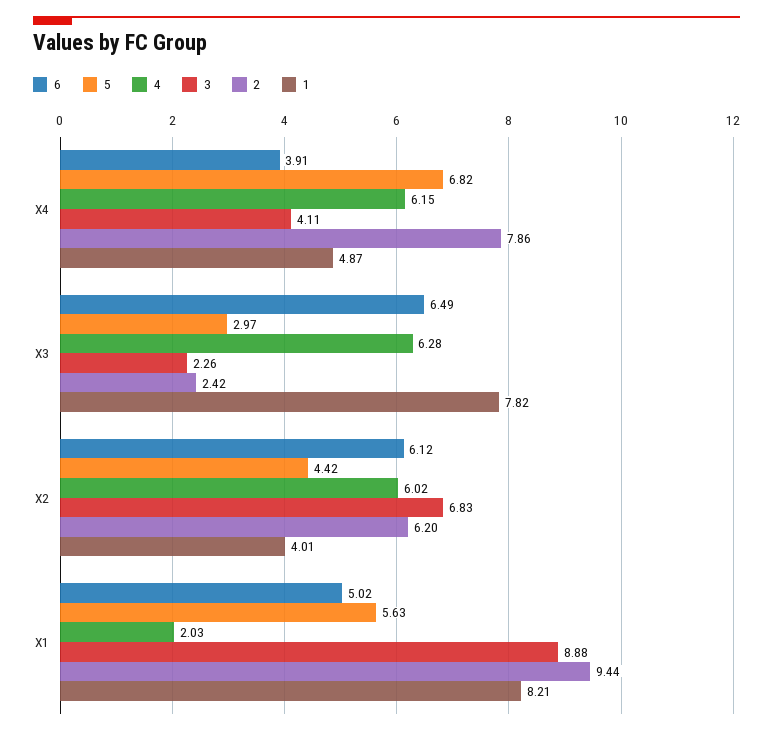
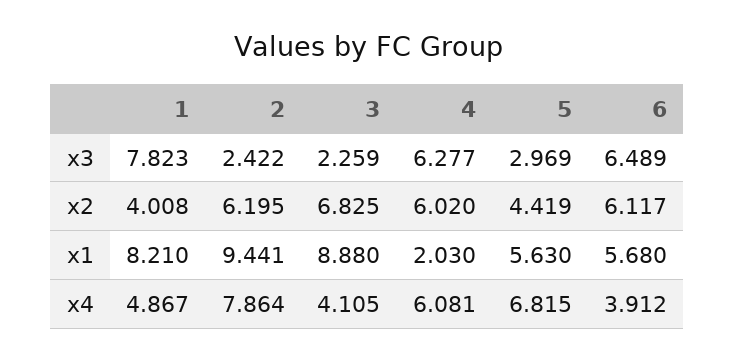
  {
    "6": {
      "X4": 3.912,
      "X3": 6.489,
      "X2": 6.117,
-     "X1": 5.02
+     "X1": 5.68
    },
    "5": {
      "X4": 6.815,
      "X3": 2.969,
      "X2": 4.419,
      "X1": 5.63
    },
    "4": {
-     "X4": 6.15,
+     "X4": 6.081,
      "X3": 6.277,
      "X2": 6.02,
      "X1": 2.03
    },
    "3": {
      "X4": 4.105,
      "X3": 2.259,
      "X2": 6.825,
      "X1": 8.88
    },
    "2": {
      "X4": 7.864,
      "X3": 2.422,
      "X2": 6.195,
      "X1": 9.441
    },
    "1": {
      "X4": 4.867,
      "X3": 7.823,
      "X2": 4.008,
      "X1": 8.21
    }
  }

